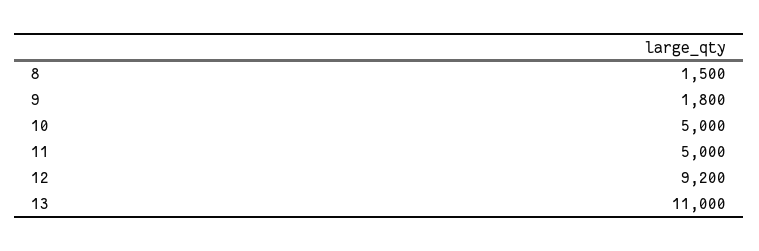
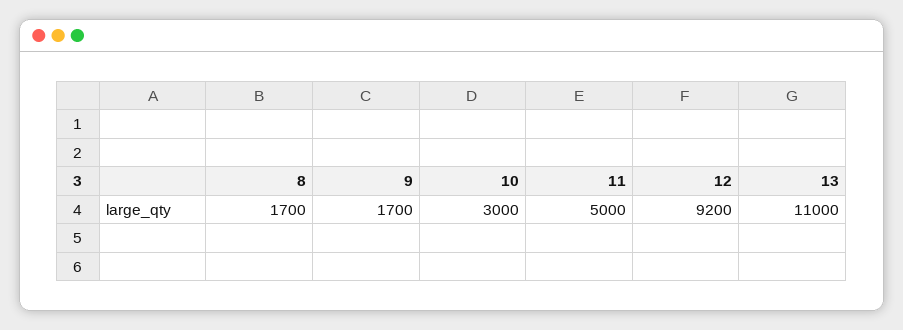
  {
-   "8": 1500,
+   "8": 1700,
-   "9": 1800,
+   "9": 1700,
-   "10": 5000,
+   "10": 3000,
    "11": 5000,
    "12": 9200,
    "13": 11000
  }

